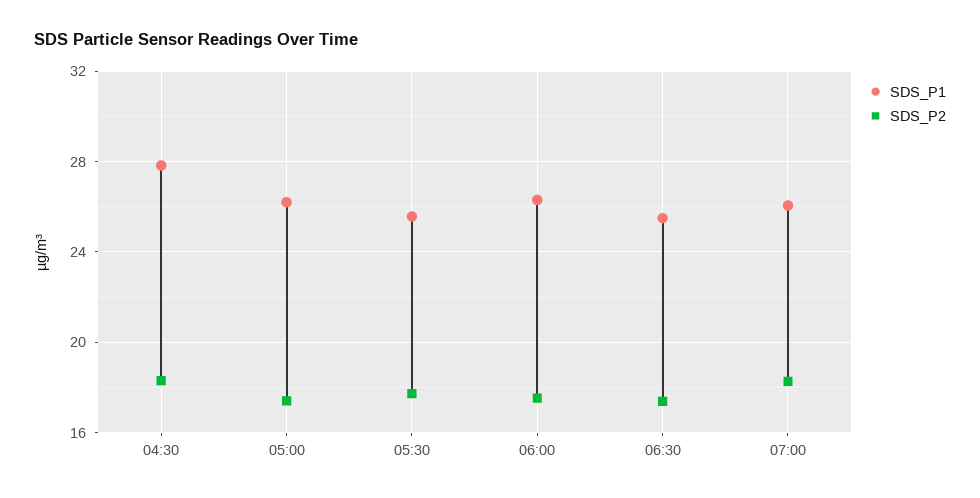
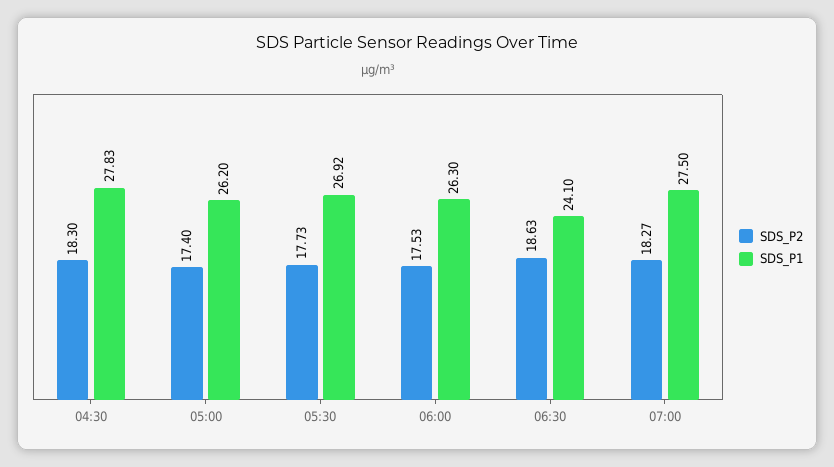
  {
    "SDS_P1": {
      "04:30": 27.83,
      "05:00": 26.2,
-     "05:30": 25.5,
+     "05:30": 26.92,
      "06:00": 26.3,
-     "06:30": 25.5,
+     "06:30": 24.1,
-     "07:00": 26
+     "07:00": 27.5
    },
    "SDS_P2": {
      "04:30": 18.3,
      "05:00": 17.4,
      "05:30": 17.73,
      "06:00": 17.53,
-     "06:30": 17.5,
+     "06:30": 18.63,
      "07:00": 18.27
    }
  }

